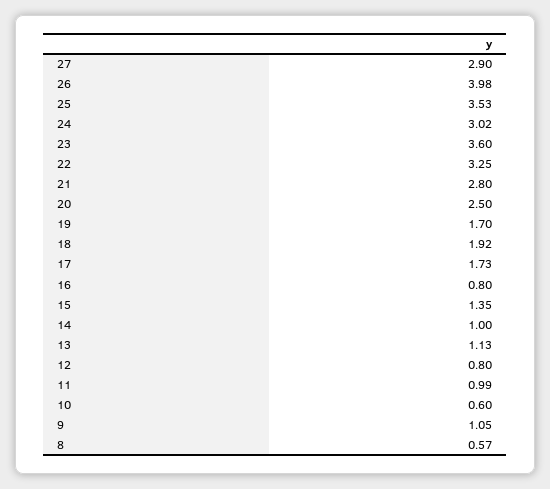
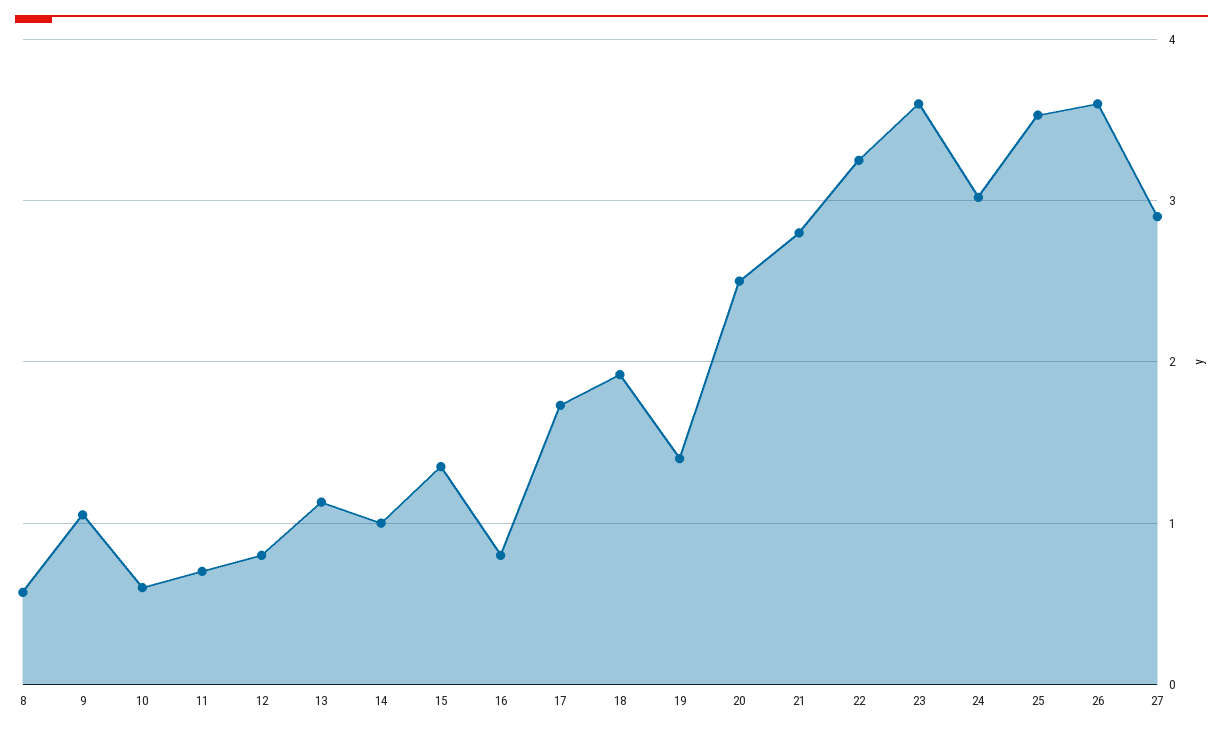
  {
    "27": 2.9,
-   "26": 3.98,
+   "26": 3.6,
    "25": 3.53,
    "24": 3.02,
    "23": 3.6,
    "22": 3.25,
    "21": 2.8,
    "20": 2.5,
-   "19": 1.7,
+   "19": 1.4,
    "18": 1.92,
    "17": 1.73,
    "16": 0.8,
    "15": 1.35,
    "14": 1,
    "13": 1.13,
    "12": 0.8,
-   "11": 0.99,
+   "11": 0.7,
    "10": 0.6,
    "9": 1.05,
    "8": 0.57
  }

